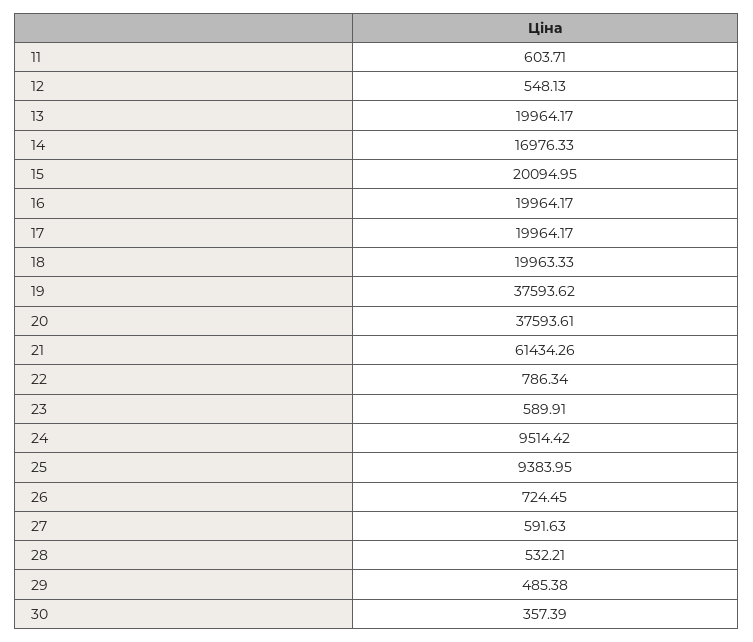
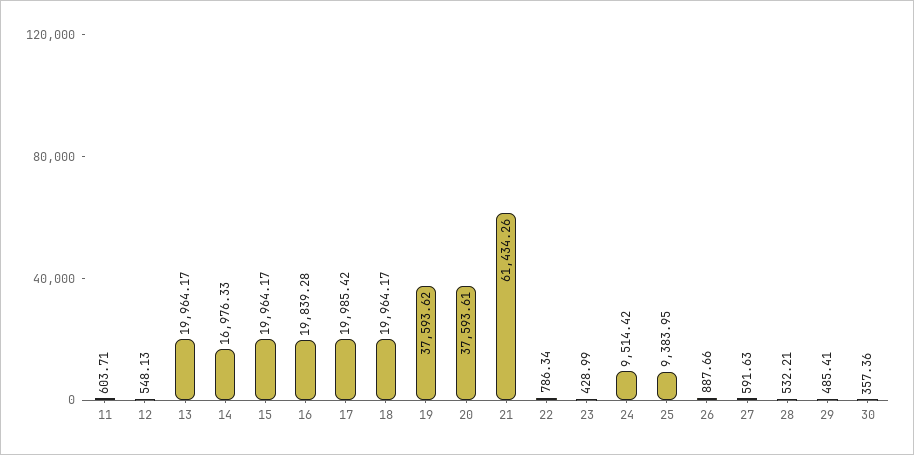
  {
    "11": 603.71,
    "12": 548.13,
    "13": 19964.17,
    "14": 16976.33,
-   "15": 20094.95,
+   "15": 19964.17,
-   "16": 19964.17,
+   "16": 19839.28,
-   "17": 19964.17,
+   "17": 19985.42,
-   "18": 19963.33,
+   "18": 19964.17,
    "19": 37593.62,
    "20": 37593.61,
    "21": 61434.26,
    "22": 786.34,
-   "23": 589.91,
+   "23": 428.99,
    "24": 9514.42,
    "25": 9383.95,
-   "26": 724.45,
+   "26": 887.66,
    "27": 591.63,
    "28": 532.21,
-   "29": 485.38,
+   "29": 485.41,
-   "30": 357.39
+   "30": 357.36
  }

